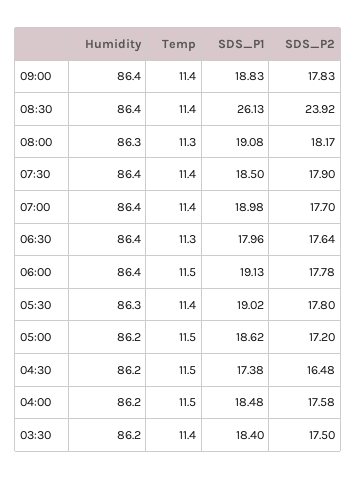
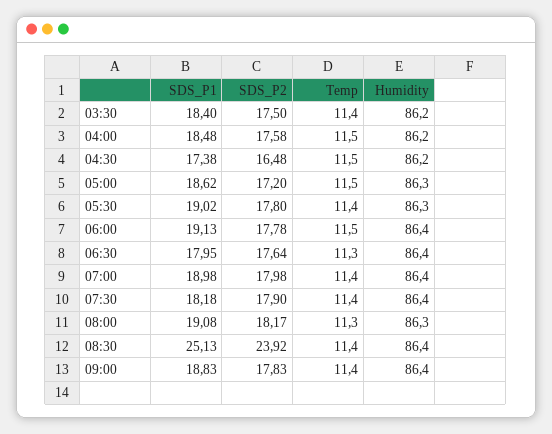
  {
    "Humidity": {
      "09:00": 86.4,
      "08:30": 86.4,
      "08:00": 86.3,
      "07:30": 86.4,
      "07:00": 86.4,
      "06:30": 86.4,
      "06:00": 86.4,
      "05:30": 86.3,
-     "05:00": 86.2,
+     "05:00": 86.3,
      "04:30": 86.2,
      "04:00": 86.2,
      "03:30": 86.2
    },
    "Temp": {
      "09:00": 11.4,
      "08:30": 11.4,
      "08:00": 11.3,
      "07:30": 11.4,
      "07:00": 11.4,
      "06:30": 11.3,
      "06:00": 11.5,
      "05:30": 11.4,
      "05:00": 11.5,
      "04:30": 11.5,
      "04:00": 11.5,
      "03:30": 11.4
    },
    "SDS_P1": {
      "09:00": 18.83,
-     "08:30": 26.13,
+     "08:30": 25.13,
      "08:00": 19.08,
-     "07:30": 18.5,
+     "07:30": 18.18,
      "07:00": 18.98,
-     "06:30": 17.96,
+     "06:30": 17.95,
      "06:00": 19.13,
      "05:30": 19.02,
      "05:00": 18.62,
      "04:30": 17.38,
      "04:00": 18.48,
      "03:30": 18.4
    },
    "SDS_P2": {
      "09:00": 17.83,
      "08:30": 23.92,
      "08:00": 18.17,
      "07:30": 17.9,
-     "07:00": 17.7,
+     "07:00": 17.98,
      "06:30": 17.64,
      "06:00": 17.78,
      "05:30": 17.8,
      "05:00": 17.2,
      "04:30": 16.48,
      "04:00": 17.58,
      "03:30": 17.5
    }
  }

